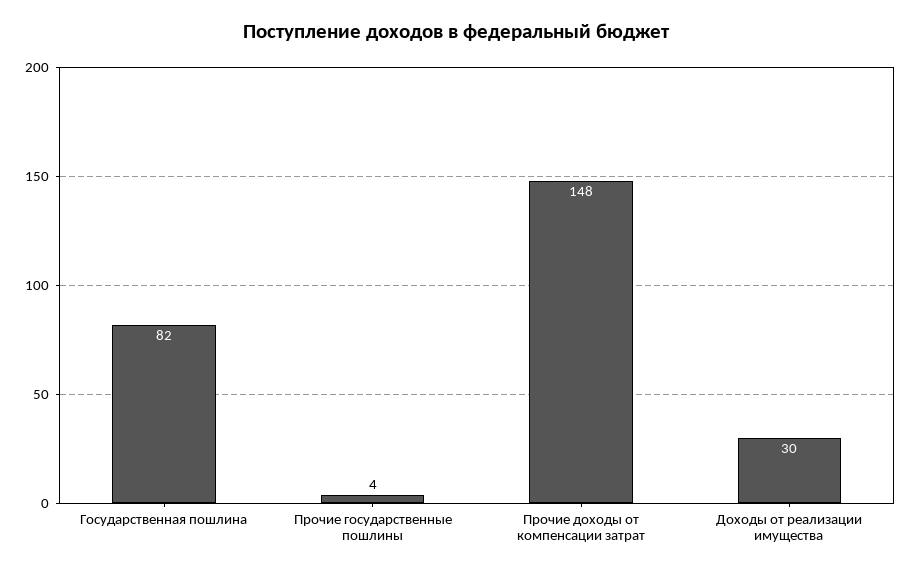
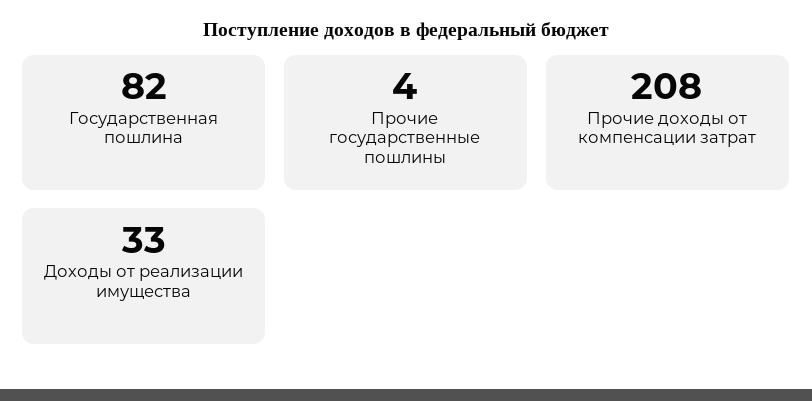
  {
    "Государственная пошлина": 82,
    "Прочие государственные пошлины": 4,
-   "Прочие доходы от компенсации затрат": 148,
+   "Прочие доходы от компенсации затрат": 208,
-   "Доходы от реализации имущества": 30
+   "Доходы от реализации имущества": 33
  }

